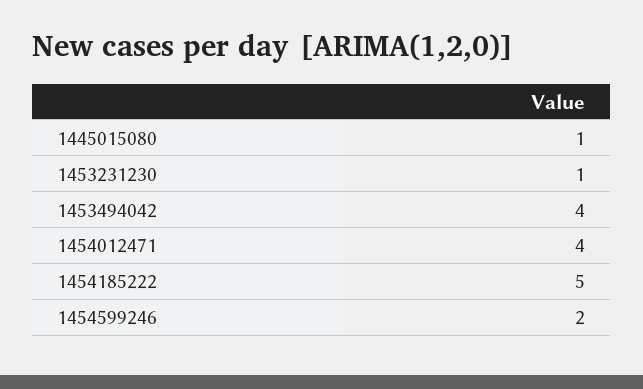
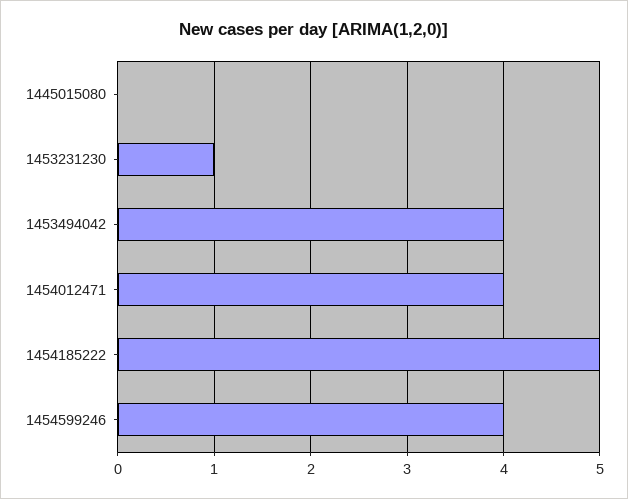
  {
-   "1445015080": 1,
+   "1445015080": 0,
    "1453231230": 1,
    "1453494042": 4,
    "1454012471": 4,
    "1454185222": 5,
-   "1454599246": 2
+   "1454599246": 4
  }

